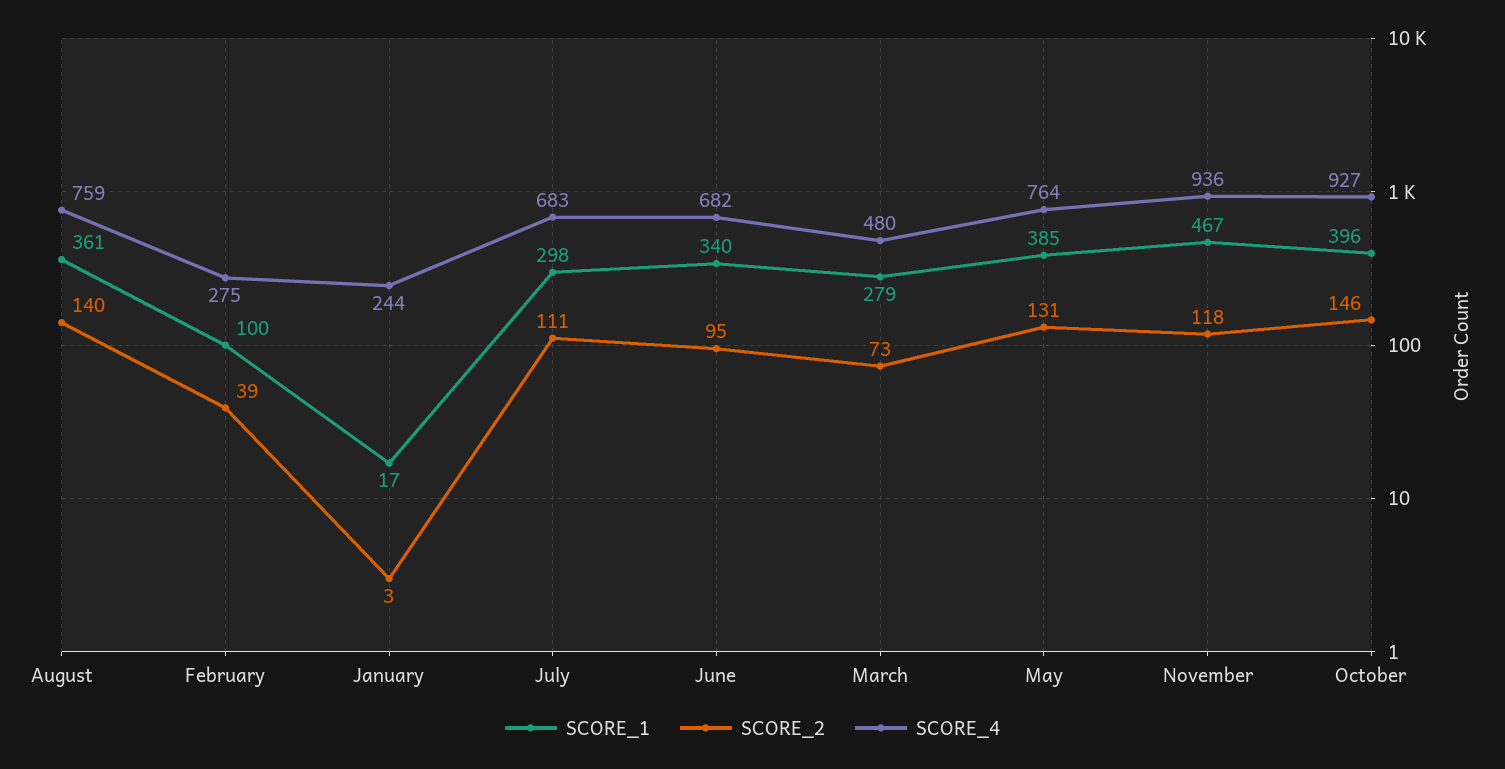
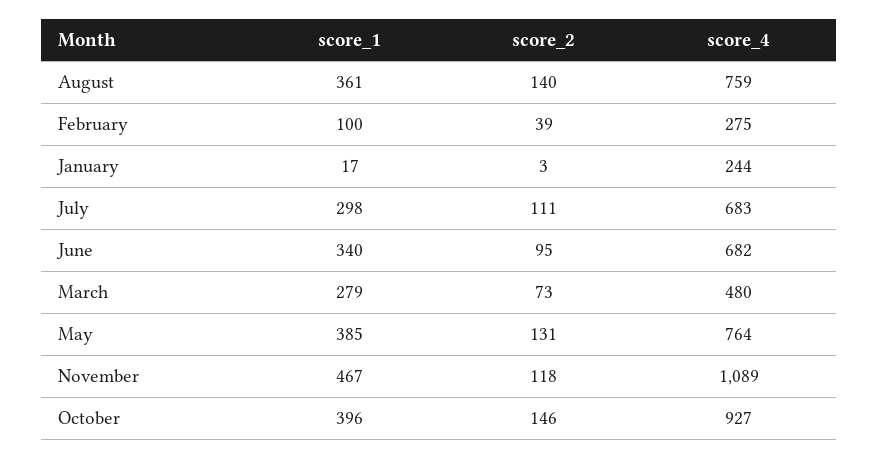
  {
    "SCORE_1": {
      "August": 361,
      "February": 100,
      "January": 17,
      "July": 298,
      "June": 340,
      "March": 279,
      "May": 385,
      "November": 467,
      "October": 396
    },
    "SCORE_2": {
      "August": 140,
      "February": 39,
      "January": 3,
      "July": 111,
      "June": 95,
      "March": 73,
      "May": 131,
      "November": 118,
      "October": 146
    },
    "SCORE_4": {
      "August": 759,
      "February": 275,
      "January": 244,
      "July": 683,
      "June": 682,
      "March": 480,
      "May": 764,
-     "November": 936,
+     "November": 1089,
      "October": 927
    }
  }

